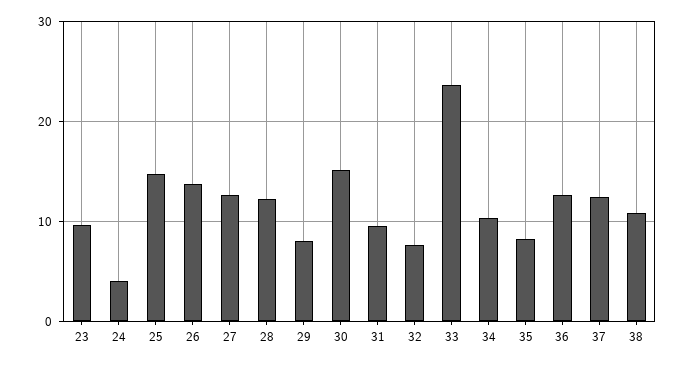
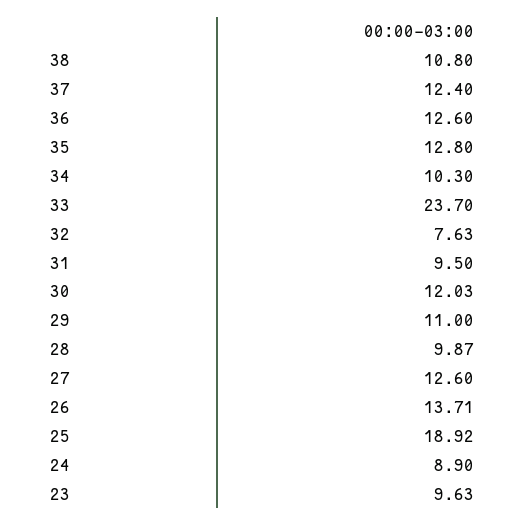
  {
    "23": 9.63,
-   "24": 4,
+   "24": 8.9,
-   "25": 15,
+   "25": 18.92,
    "26": 13.71,
    "27": 12.6,
-   "28": 12,
+   "28": 9.87,
-   "29": 8,
+   "29": 11,
-   "30": 15,
+   "30": 12.03,
    "31": 9.5,
    "32": 7.63,
    "33": 23.7,
    "34": 10.3,
-   "35": 8,
+   "35": 12.8,
    "36": 12.6,
    "37": 12.4,
    "38": 10.8
  }

